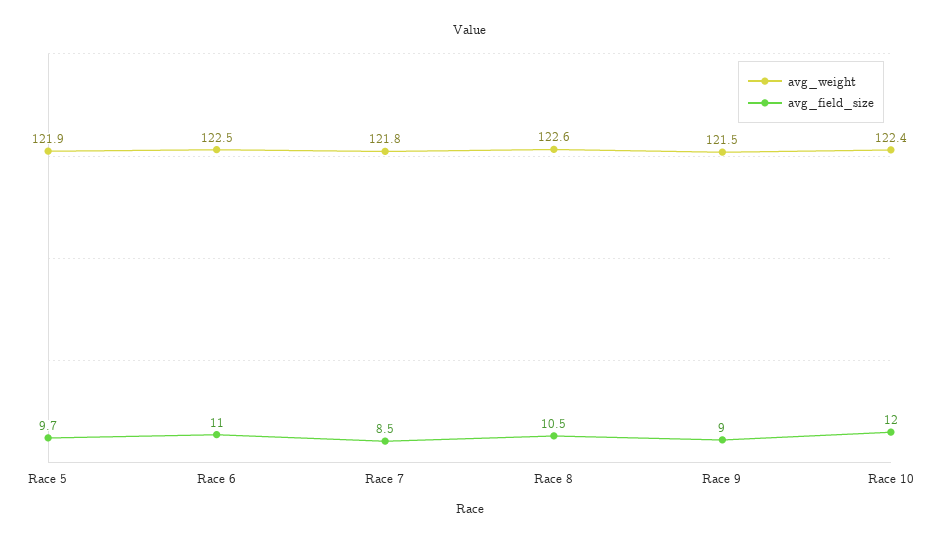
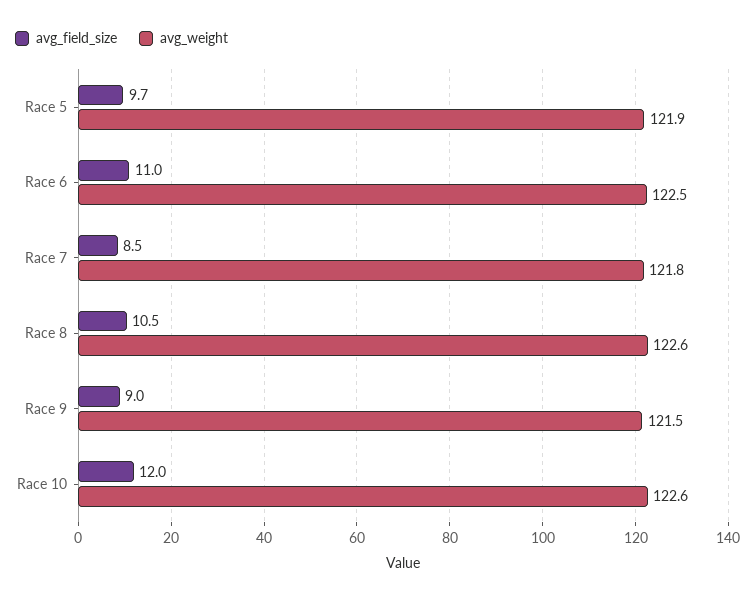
  {
    "avg_weight": {
      "Race 5": 121.9,
      "Race 6": 122.5,
      "Race 7": 121.8,
      "Race 8": 122.6,
      "Race 9": 121.5,
-     "Race 10": 122.4
+     "Race 10": 122.6
    },
    "avg_field_size": {
      "Race 5": 9.7,
      "Race 6": 11,
      "Race 7": 8.5,
      "Race 8": 10.5,
      "Race 9": 9,
      "Race 10": 12
    }
  }

